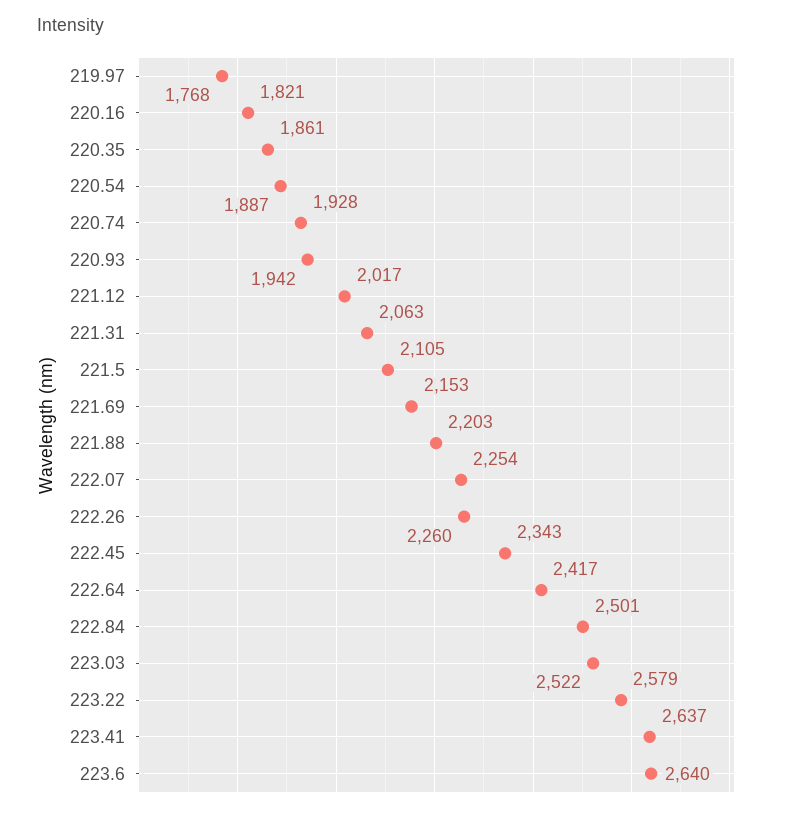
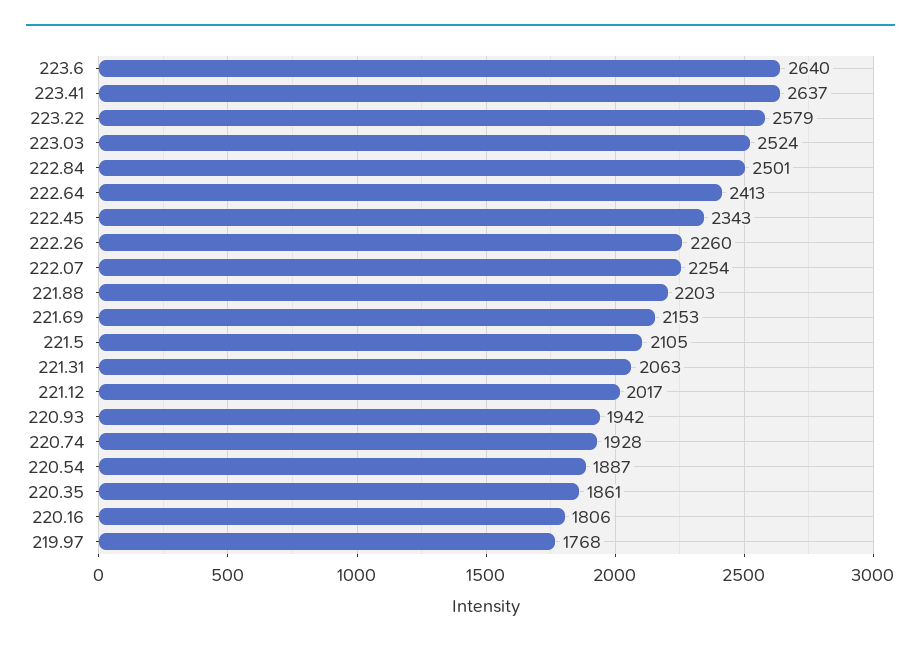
  {
    "219.97": 1768,
-   "220.16": 1821,
+   "220.16": 1806,
    "220.35": 1861,
    "220.54": 1887,
    "220.74": 1928,
    "220.93": 1942,
    "221.12": 2017,
    "221.31": 2063,
    "221.5": 2105,
    "221.69": 2153,
    "221.88": 2203,
    "222.07": 2254,
    "222.26": 2260,
    "222.45": 2343,
-   "222.64": 2417,
+   "222.64": 2413,
    "222.84": 2501,
-   "223.03": 2522,
+   "223.03": 2524,
    "223.22": 2579,
    "223.41": 2637,
    "223.6": 2640
  }

